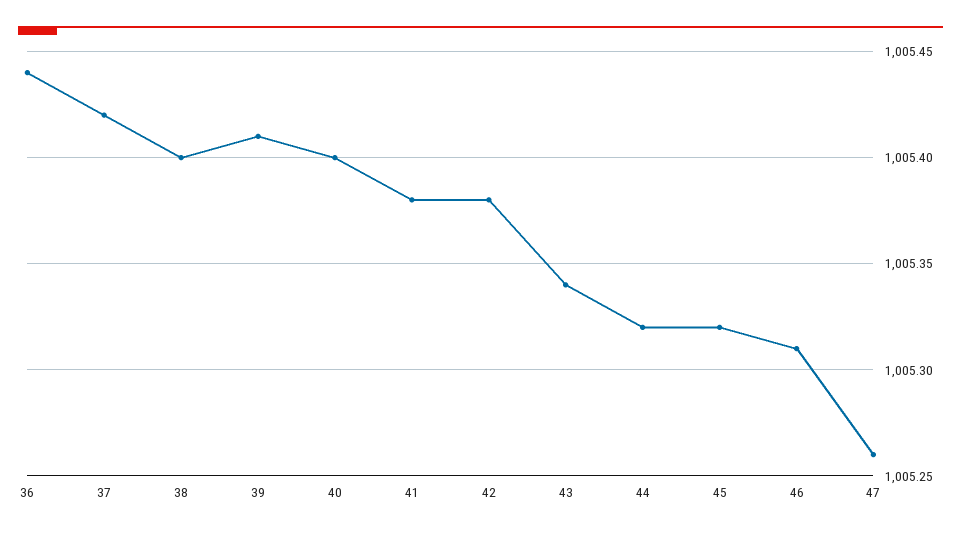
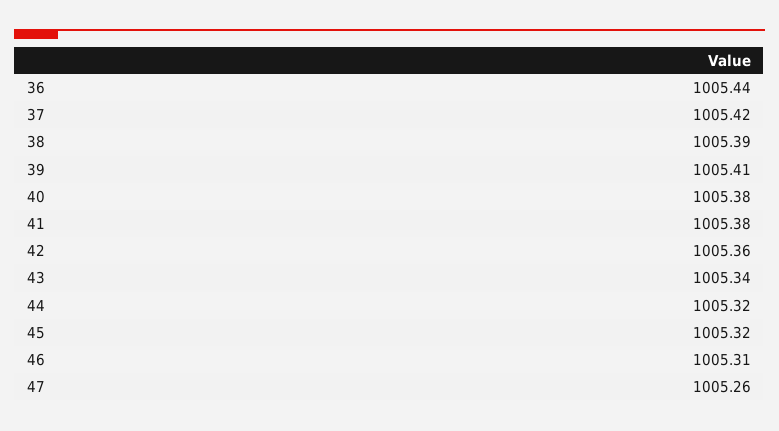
  {
    "36": 1005.44,
    "37": 1005.42,
-   "38": 1005.4,
+   "38": 1005.39,
    "39": 1005.41,
-   "40": 1005.4,
+   "40": 1005.38,
    "41": 1005.38,
-   "42": 1005.38,
+   "42": 1005.36,
    "43": 1005.34,
    "44": 1005.32,
    "45": 1005.32,
    "46": 1005.31,
    "47": 1005.26
  }

